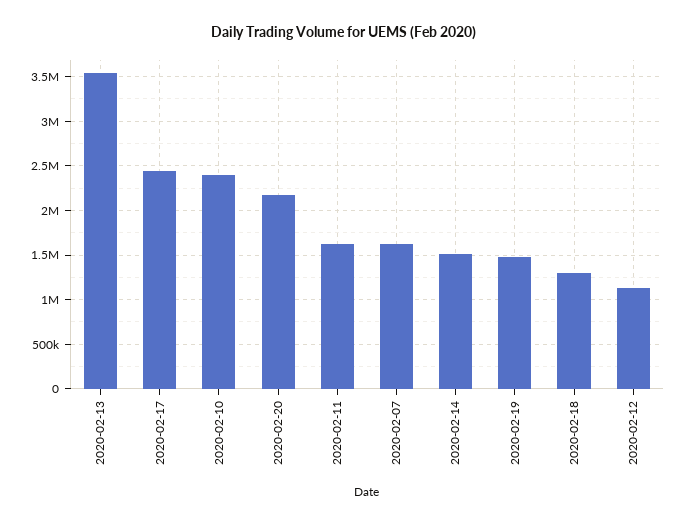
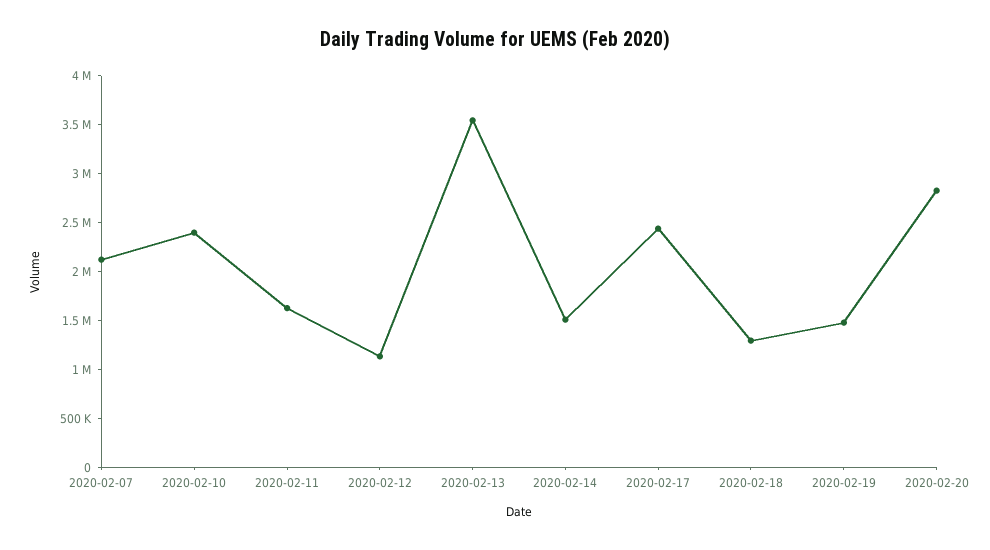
  {
    "2020-02-13": 3500000,
    "2020-02-17": 2400000,
    "2020-02-10": 2400000,
-   "2020-02-20": 2200000,
+   "2020-02-20": 2800000,
    "2020-02-11": 1600000,
-   "2020-02-07": 1600000,
+   "2020-02-07": 2100000,
    "2020-02-14": 1500000,
    "2020-02-19": 1500000,
    "2020-02-18": 1300000,
    "2020-02-12": 1100000
  }

